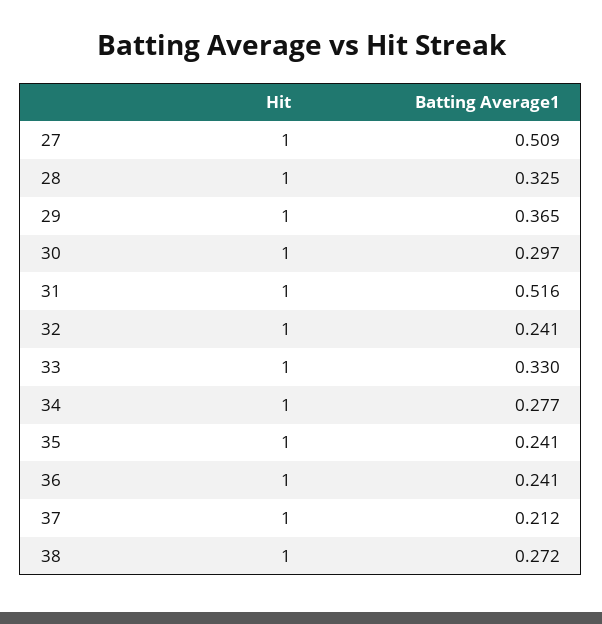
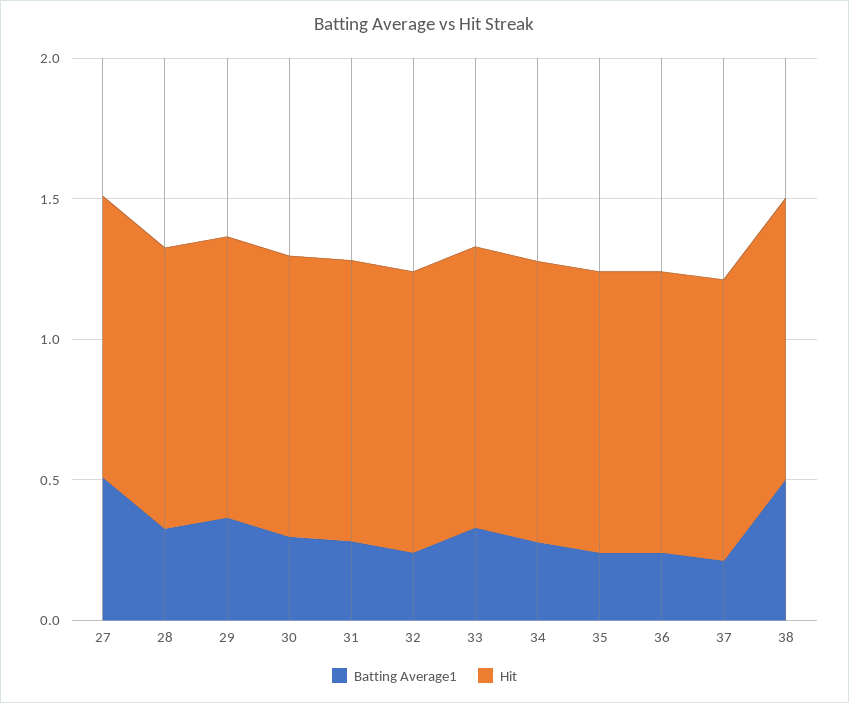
  {
    "Hit": {
      "27": 1,
      "28": 1,
      "29": 1,
      "30": 1,
      "31": 1,
      "32": 1,
      "33": 1,
      "34": 1,
      "35": 1,
      "36": 1,
      "37": 1,
      "38": 1
    },
    "Batting Average1": {
      "27": 0.509,
      "28": 0.325,
      "29": 0.365,
      "30": 0.297,
-     "31": 0.516,
+     "31": 0.3,
      "32": 0.241,
      "33": 0.33,
      "34": 0.277,
      "35": 0.241,
      "36": 0.241,
      "37": 0.212,
-     "38": 0.272
+     "38": 0.5
    }
  }

